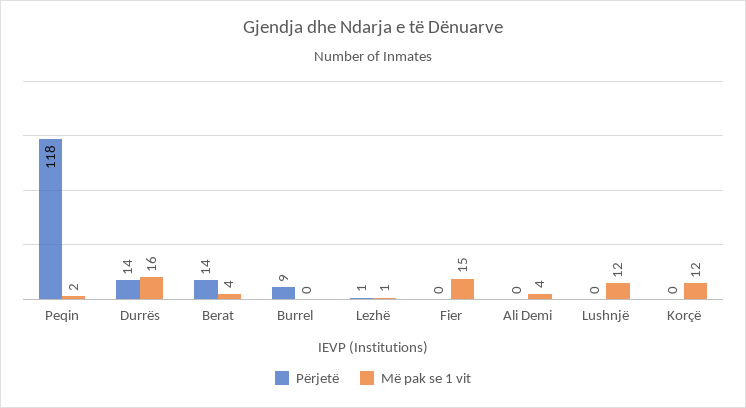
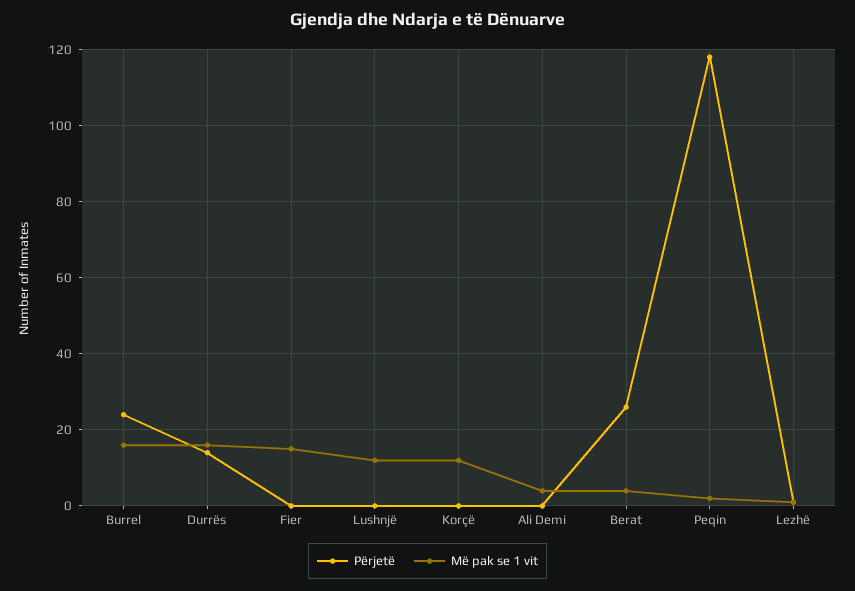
  {
    "Përjetë": {
      "Peqin": 118,
      "Durrës": 14,
-     "Berat": 14,
+     "Berat": 25,
-     "Burrel": 9,
+     "Burrel": 25,
      "Lezhë": 1,
      "Fier": 0,
      "Ali Demi": 0,
      "Lushnjë": 0,
      "Korçë": 0
    },
    "Më pak se 1 vit": {
      "Peqin": 2,
      "Durrës": 16,
      "Berat": 4,
-     "Burrel": 0,
+     "Burrel": 15,
      "Lezhë": 1,
      "Fier": 15,
      "Ali Demi": 4,
      "Lushnjë": 12,
      "Korçë": 12
    }
  }

